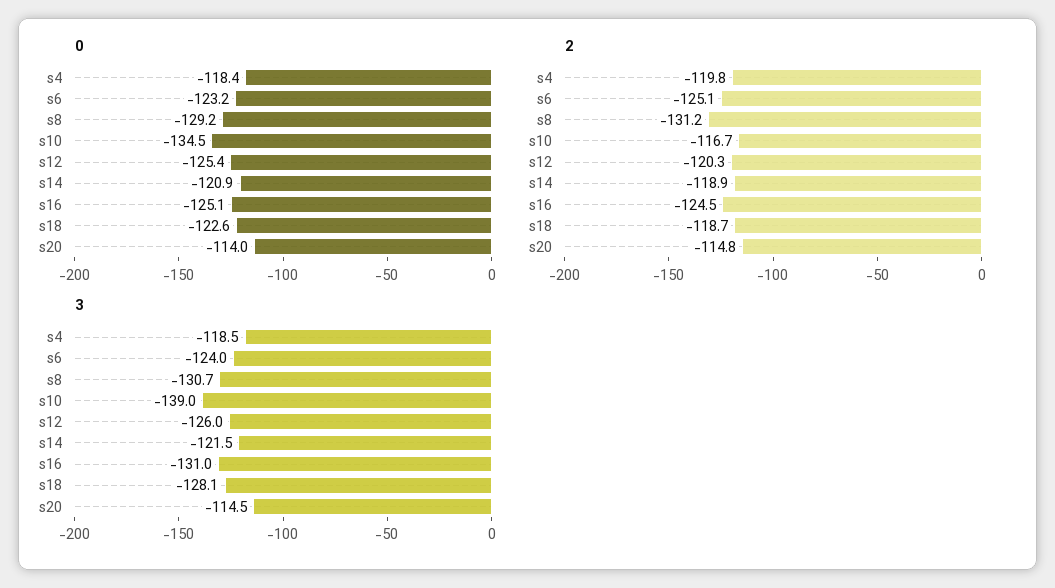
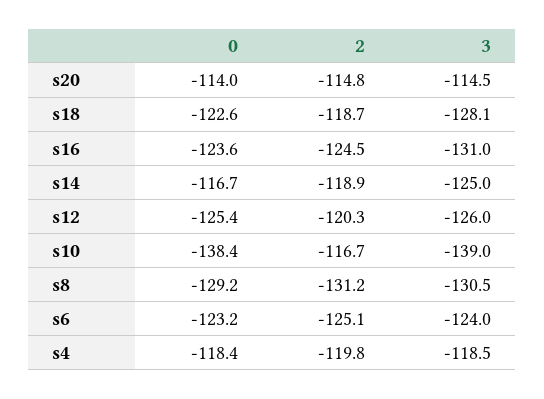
  {
    "0": {
      "s4": -118.4,
      "s6": -123.2,
      "s8": -129.2,
-     "s10": -134.5,
+     "s10": -138.4,
      "s12": -125.4,
-     "s14": -120.9,
+     "s14": -116.7,
-     "s16": -125.1,
+     "s16": -123.6,
      "s18": -122.6,
      "s20": -114
    },
    "2": {
      "s4": -119.8,
      "s6": -125.1,
      "s8": -131.2,
      "s10": -116.7,
      "s12": -120.3,
      "s14": -118.9,
      "s16": -124.5,
      "s18": -118.7,
      "s20": -114.8
    },
    "3": {
      "s4": -118.5,
      "s6": -124,
-     "s8": -130.7,
+     "s8": -130.5,
      "s10": -139,
      "s12": -126,
-     "s14": -121.5,
+     "s14": -125,
      "s16": -131,
      "s18": -128.1,
      "s20": -114.5
    }
  }

